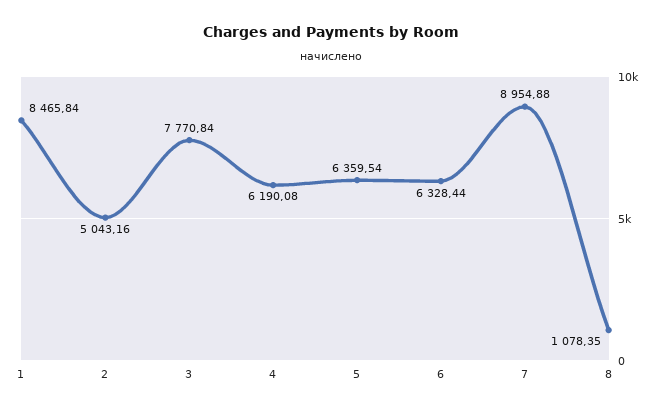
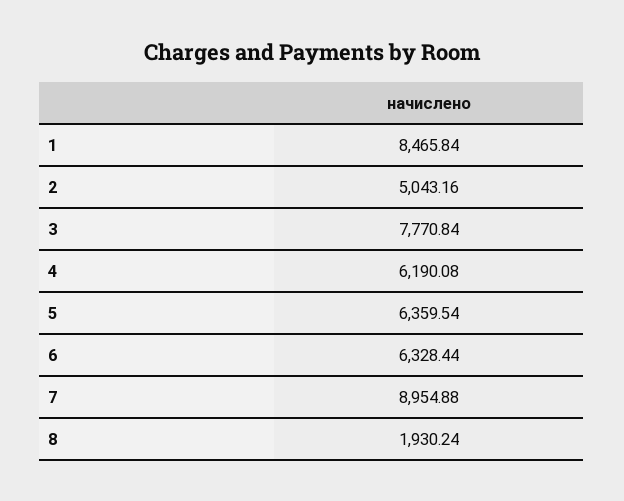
  {
    "1": 8465.84,
    "2": 5043.16,
    "3": 7770.84,
    "4": 6190.08,
    "5": 6359.54,
    "6": 6328.44,
    "7": 8954.88,
-   "8": 1078.35
+   "8": 1930.24
  }

